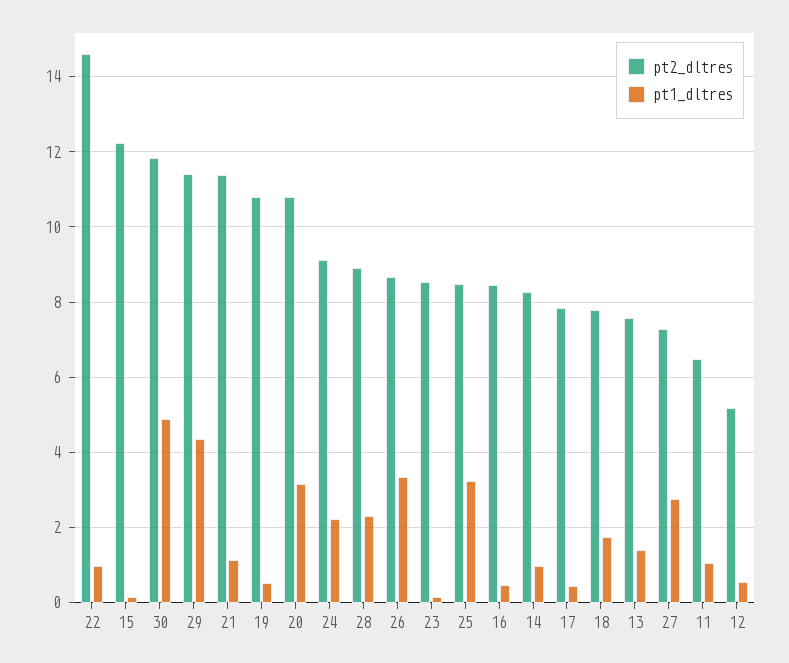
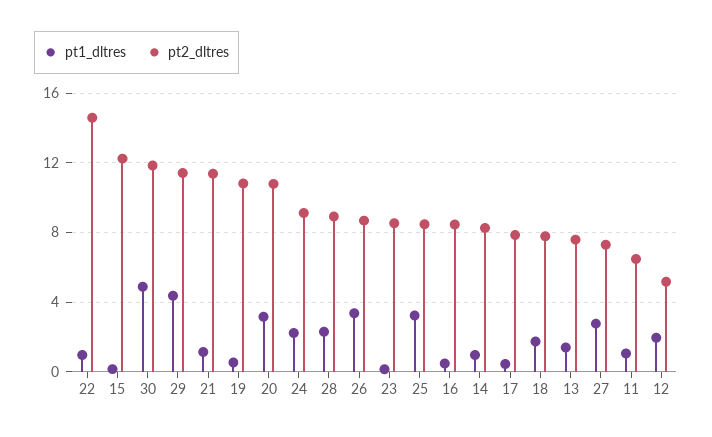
  {
    "pt2_dltres": {
      "22": 14.6,
      "15": 12.2,
      "30": 11.8,
      "29": 11.4,
      "21": 11.4,
      "19": 10.8,
      "20": 10.8,
      "24": 9.2,
      "28": 9,
      "26": 8.6,
      "23": 8.6,
      "25": 8.4,
      "16": 8.4,
      "14": 8.2,
      "17": 7.8,
      "18": 7.8,
      "13": 7.6,
      "27": 7.2,
      "11": 6.4,
      "12": 5.2
    },
    "pt1_dltres": {
      "22": 1,
      "15": 0.2,
      "30": 4.8,
      "29": 4.4,
      "21": 1.2,
      "19": 0.6,
      "20": 3.2,
      "24": 2.2,
      "28": 2.4,
      "26": 3.4,
      "23": 0.2,
      "25": 3.2,
      "16": 0.4,
      "14": 1,
      "17": 0.4,
      "18": 1.8,
      "13": 1.4,
      "27": 2.8,
      "11": 1,
-     "12": 0.6
+     "12": 2
    }
  }

